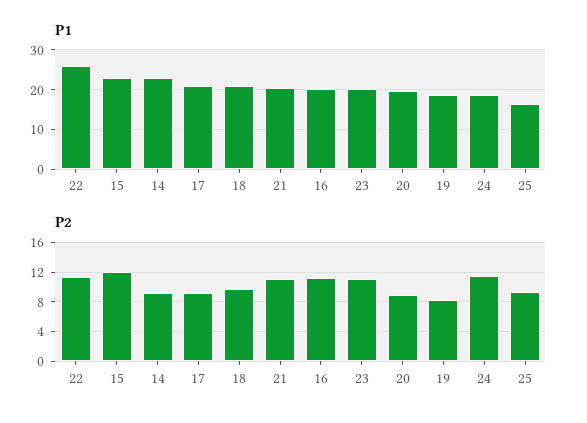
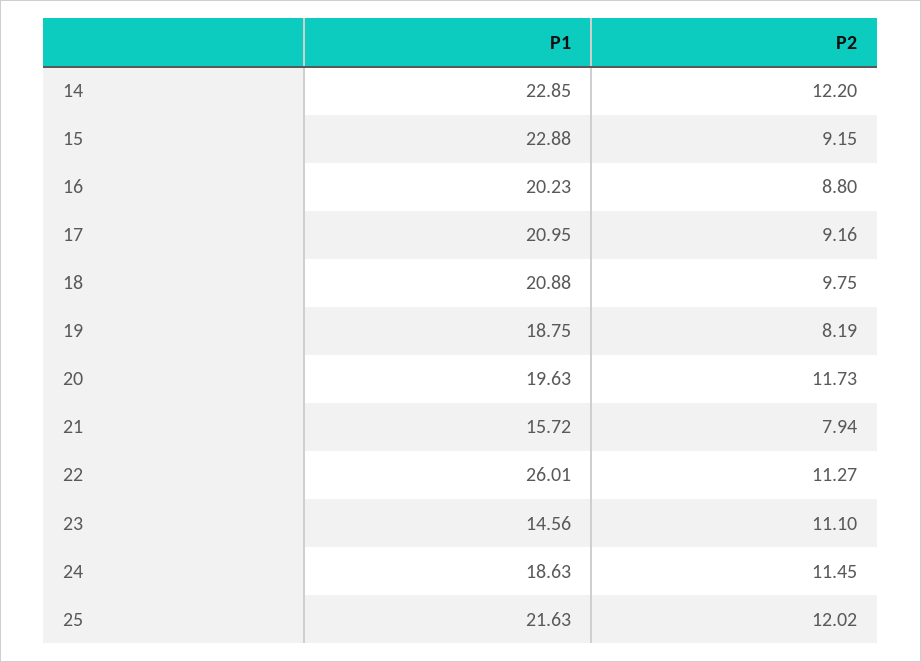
  {
    "P1": {
      "22": 26.01,
      "15": 22.88,
      "14": 22.85,
      "17": 20.95,
      "18": 20.88,
-     "21": 20,
+     "21": 15.72,
      "16": 20.23,
-     "23": 20,
+     "23": 14.56,
      "20": 19.63,
      "19": 18.75,
      "24": 18.63,
-     "25": 16
+     "25": 21.63
    },
    "P2": {
      "22": 11.27,
-     "15": 12,
+     "15": 9.15,
-     "14": 9,
+     "14": 12.2,
      "17": 9.16,
      "18": 9.75,
-     "21": 11,
+     "21": 7.94,
-     "16": 11,
+     "16": 8.8,
      "23": 11.1,
-     "20": 9,
+     "20": 11.73,
      "19": 8.19,
      "24": 11.45,
-     "25": 9
+     "25": 12.02
    }
  }

